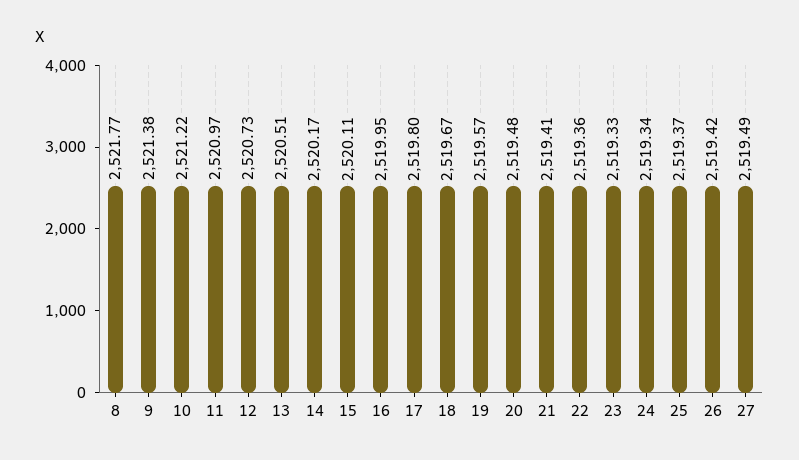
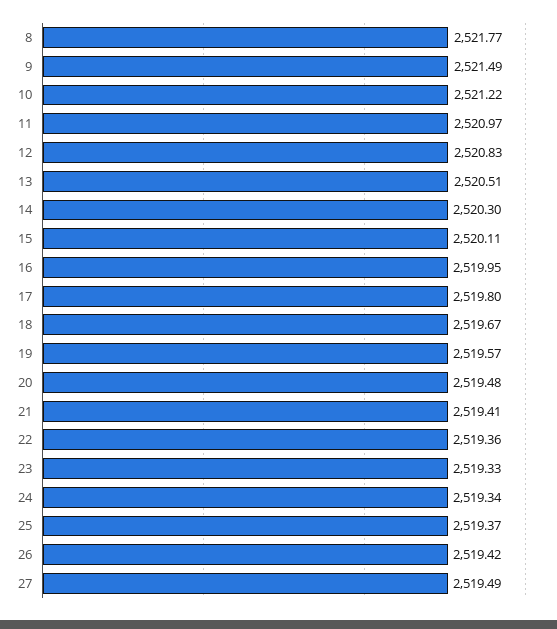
  {
    "8": 2521.77,
-   "9": 2521.38,
+   "9": 2521.49,
    "10": 2521.22,
    "11": 2520.97,
-   "12": 2520.73,
+   "12": 2520.83,
    "13": 2520.51,
-   "14": 2520.17,
+   "14": 2520.3,
    "15": 2520.11,
    "16": 2519.95,
    "17": 2519.8,
    "18": 2519.67,
    "19": 2519.57,
    "20": 2519.48,
    "21": 2519.41,
    "22": 2519.36,
    "23": 2519.33,
    "24": 2519.34,
    "25": 2519.37,
    "26": 2519.42,
    "27": 2519.49
  }

